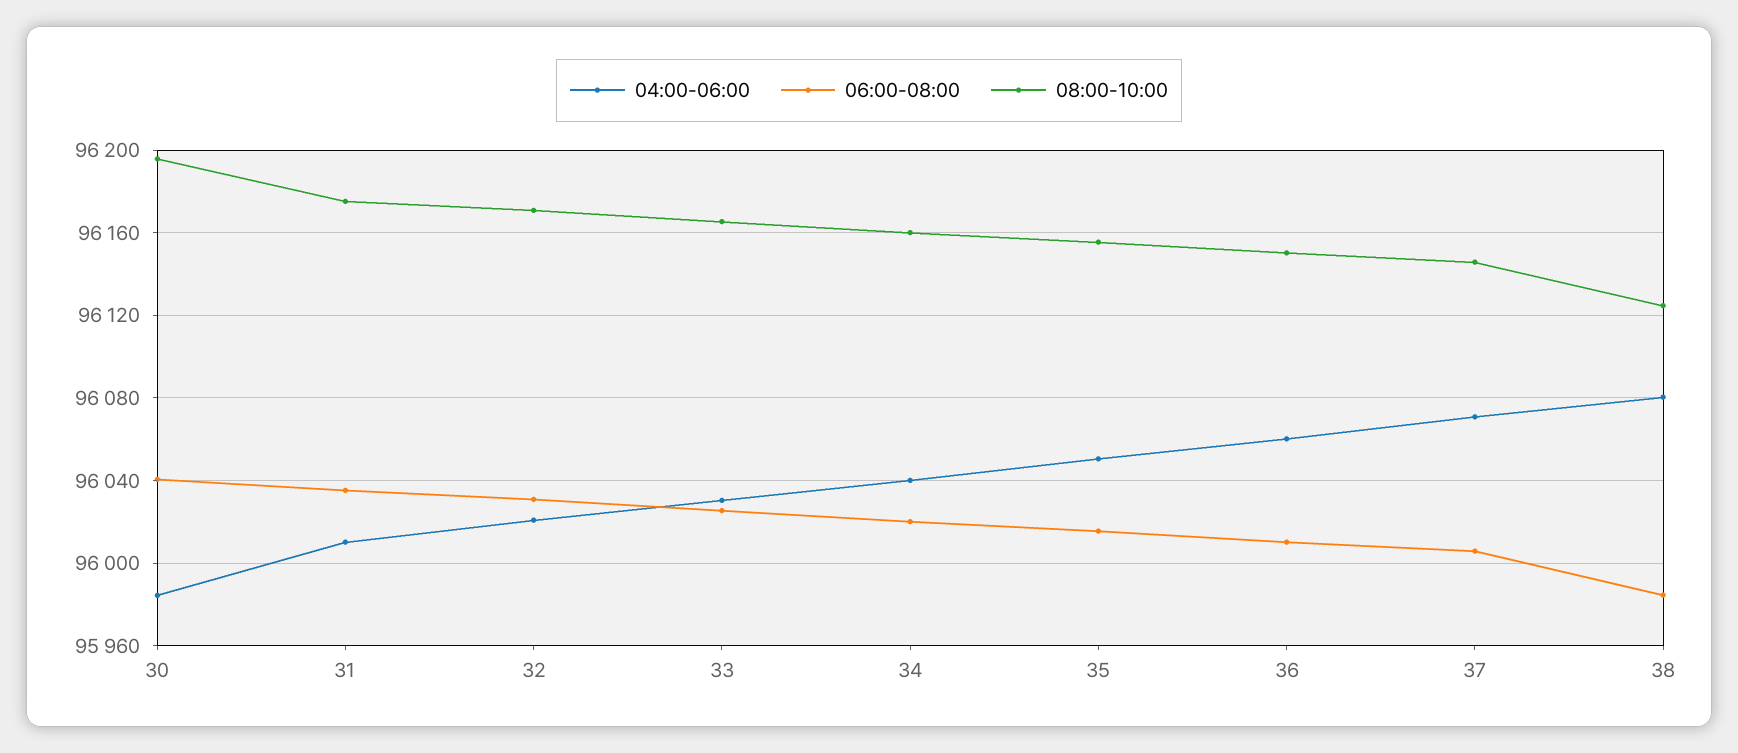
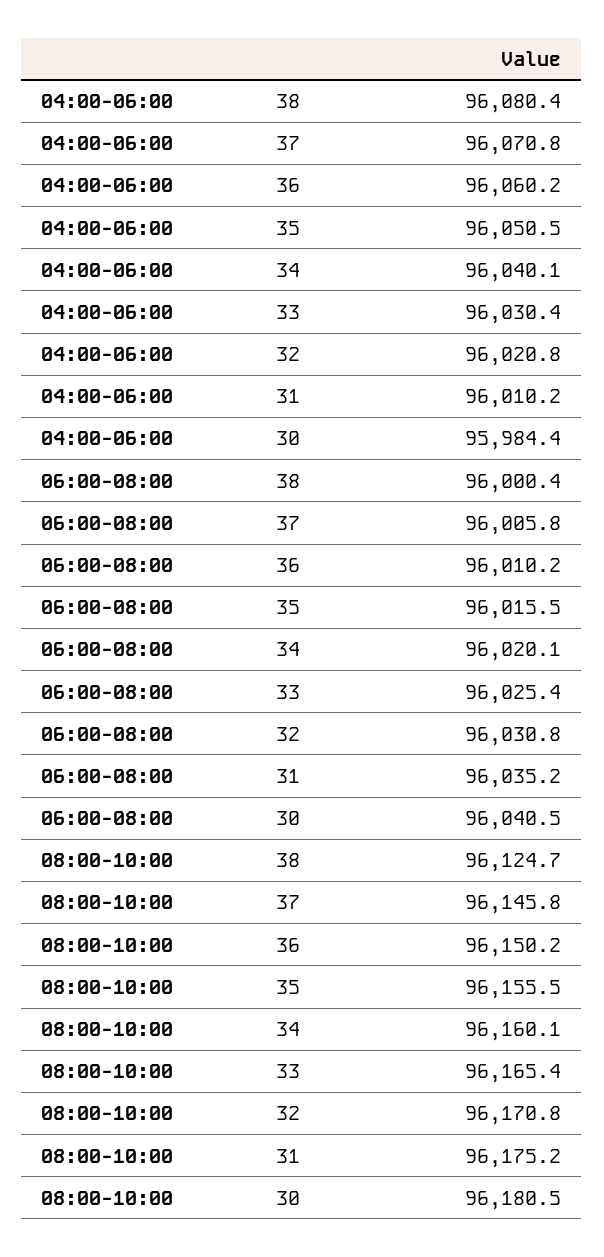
  {
    "04:00-06:00": {
      "30": 95984.4,
      "31": 96010.2,
      "32": 96020.8,
      "33": 96030.4,
      "34": 96040.1,
      "35": 96050.5,
      "36": 96060.2,
      "37": 96070.8,
      "38": 96080.4
    },
    "06:00-08:00": {
      "30": 96040.5,
      "31": 96035.2,
      "32": 96030.8,
      "33": 96025.4,
      "34": 96020.1,
      "35": 96015.5,
      "36": 96010.2,
      "37": 96005.8,
-     "38": 95985
+     "38": 96000.4
    },
    "08:00-10:00": {
-     "30": 96195,
+     "30": 96180.5,
      "31": 96175.2,
      "32": 96170.8,
      "33": 96165.4,
      "34": 96160.1,
      "35": 96155.5,
      "36": 96150.2,
      "37": 96145.8,
      "38": 96124.7
    }
  }

